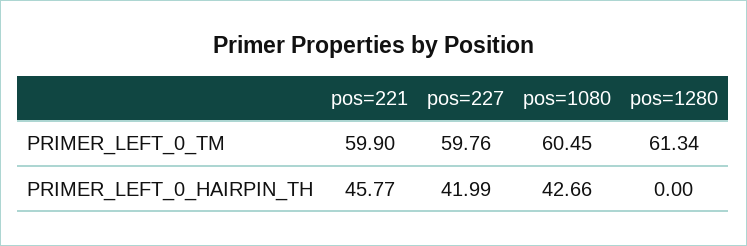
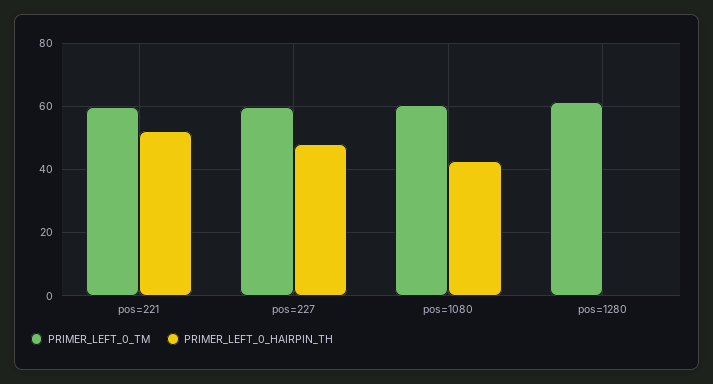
  {
    "PRIMER_LEFT_0_TM": {
      "pos=221": 59.9,
      "pos=227": 59.76,
      "pos=1080": 60.45,
      "pos=1280": 61.34
    },
    "PRIMER_LEFT_0_HAIRPIN_TH": {
-     "pos=221": 45.77,
+     "pos=221": 52,
-     "pos=227": 41.99,
+     "pos=227": 48,
      "pos=1080": 42.66,
      "pos=1280": 0
    }
  }

